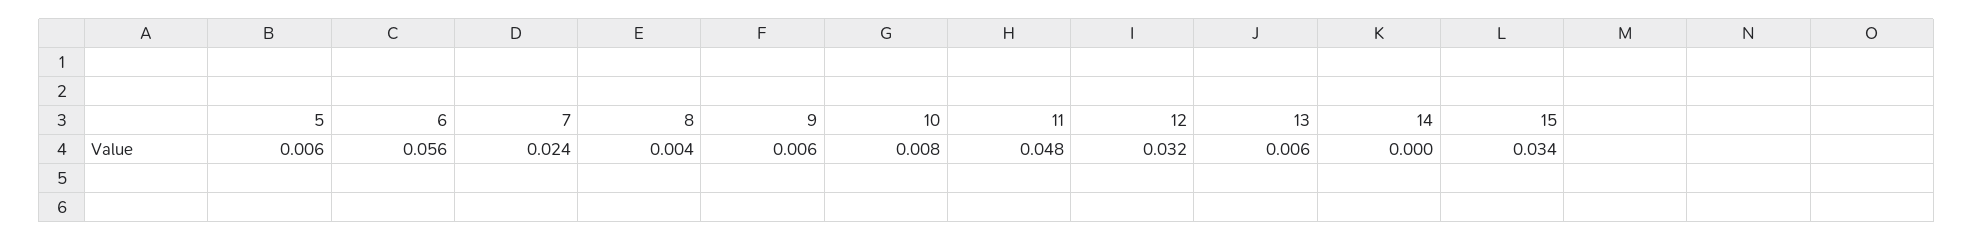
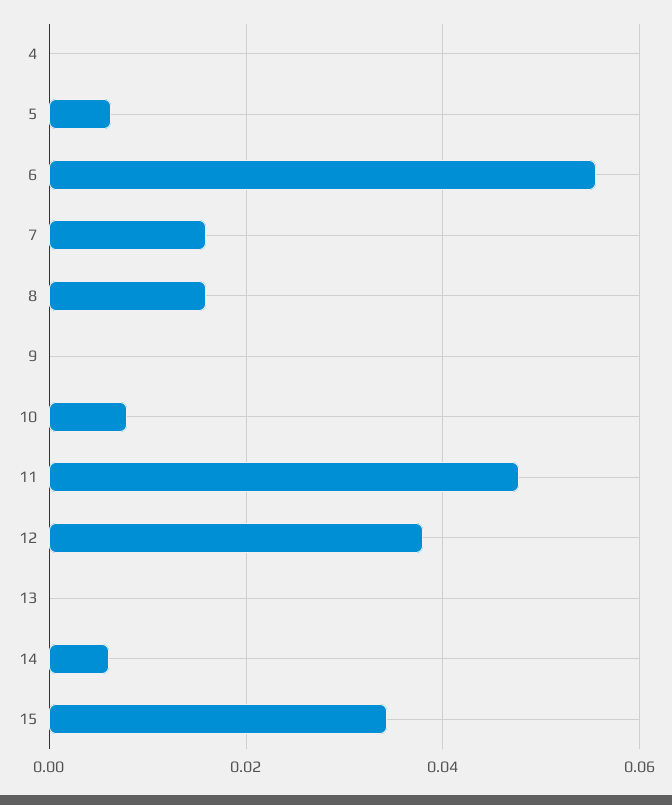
  {
    "5": 0.006,
    "6": 0.056,
-   "7": 0.024,
+   "7": 0.016,
-   "8": 0.004,
+   "8": 0.016,
-   "9": 0.006,
+   "9": 0,
    "10": 0.008,
    "11": 0.048,
-   "12": 0.032,
+   "12": 0.038,
-   "13": 0.006,
+   "13": 0,
-   "14": 0,
+   "14": 0.006,
-   "15": 0.034
+   "15": 0.034,
+   "4": 0
  }

